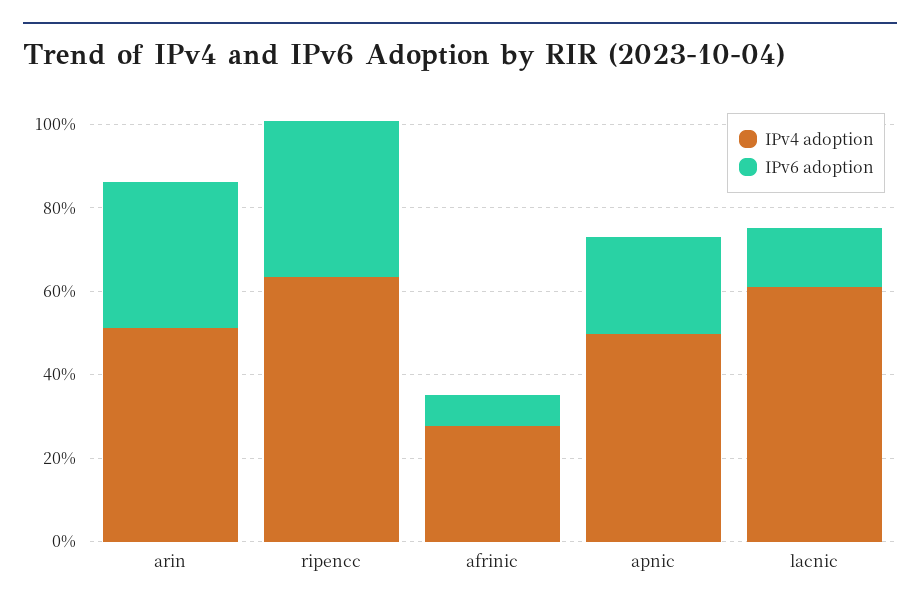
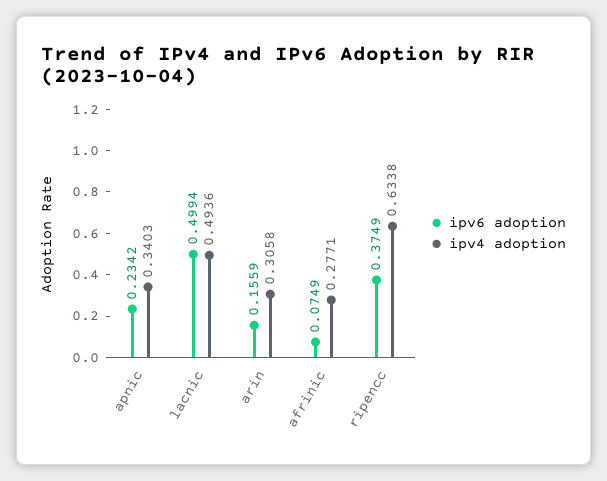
  {
    "IPv4 adoption": {
-     "arin": 0.5,
+     "arin": 0.3058,
      "ripencc": 0.6338,
      "afrinic": 0.2771,
-     "apnic": 0.5,
+     "apnic": 0.3403,
-     "lacnic": 0.6
+     "lacnic": 0.4936
    },
    "IPv6 adoption": {
-     "arin": 0.35,
+     "arin": 0.1559,
      "ripencc": 0.3749,
      "afrinic": 0.0749,
      "apnic": 0.2342,
-     "lacnic": 0.15
+     "lacnic": 0.4994
    }
  }

